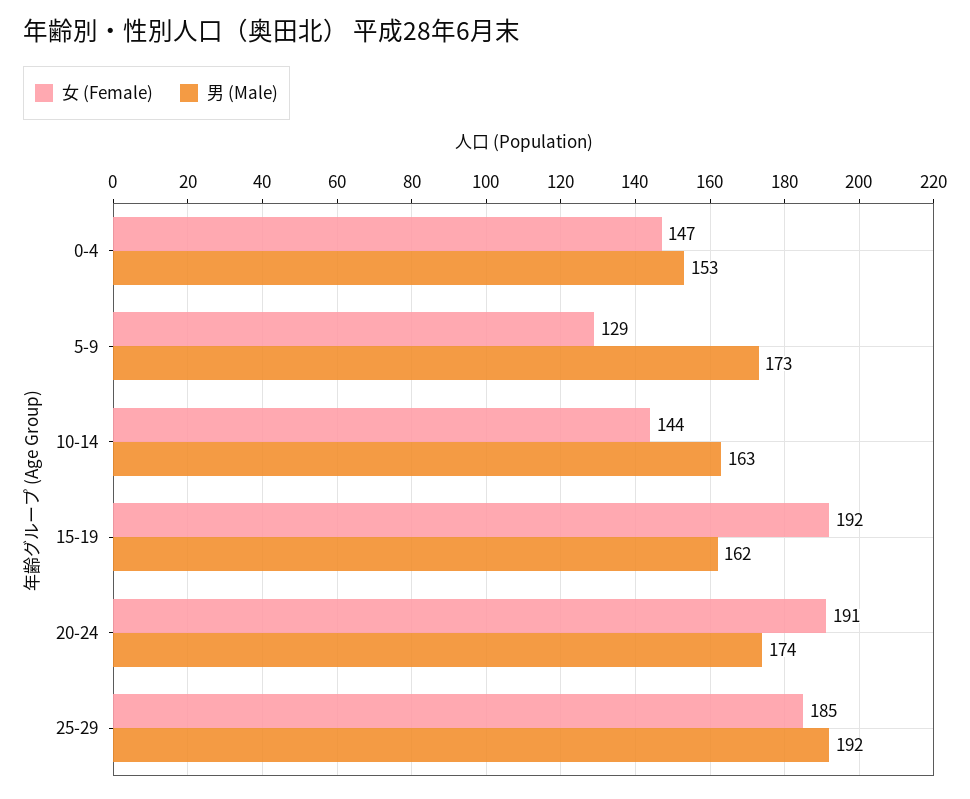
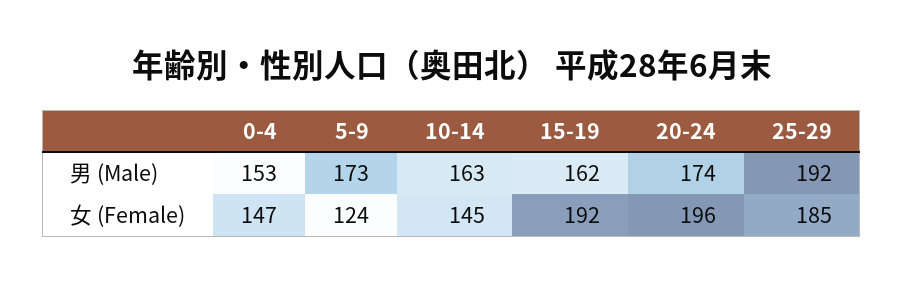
  {
    "女 (Female)": {
      "0-4": 147,
-     "5-9": 129,
+     "5-9": 124,
-     "10-14": 144,
+     "10-14": 145,
      "15-19": 192,
-     "20-24": 191,
+     "20-24": 196,
      "25-29": 185
    },
    "男 (Male)": {
      "0-4": 153,
      "5-9": 173,
      "10-14": 163,
      "15-19": 162,
      "20-24": 174,
      "25-29": 192
    }
  }

